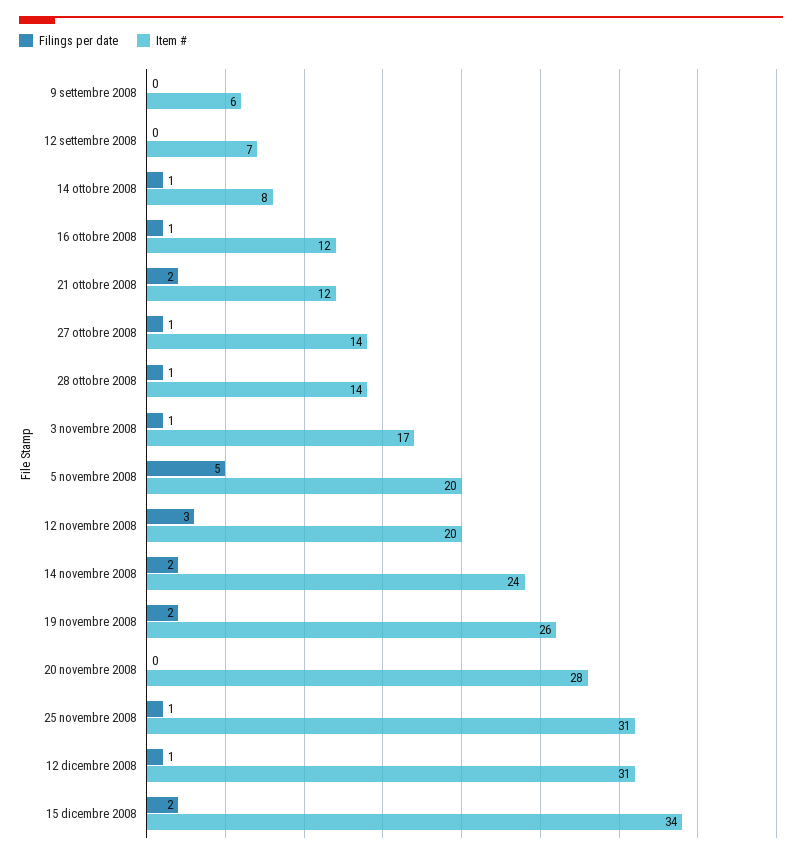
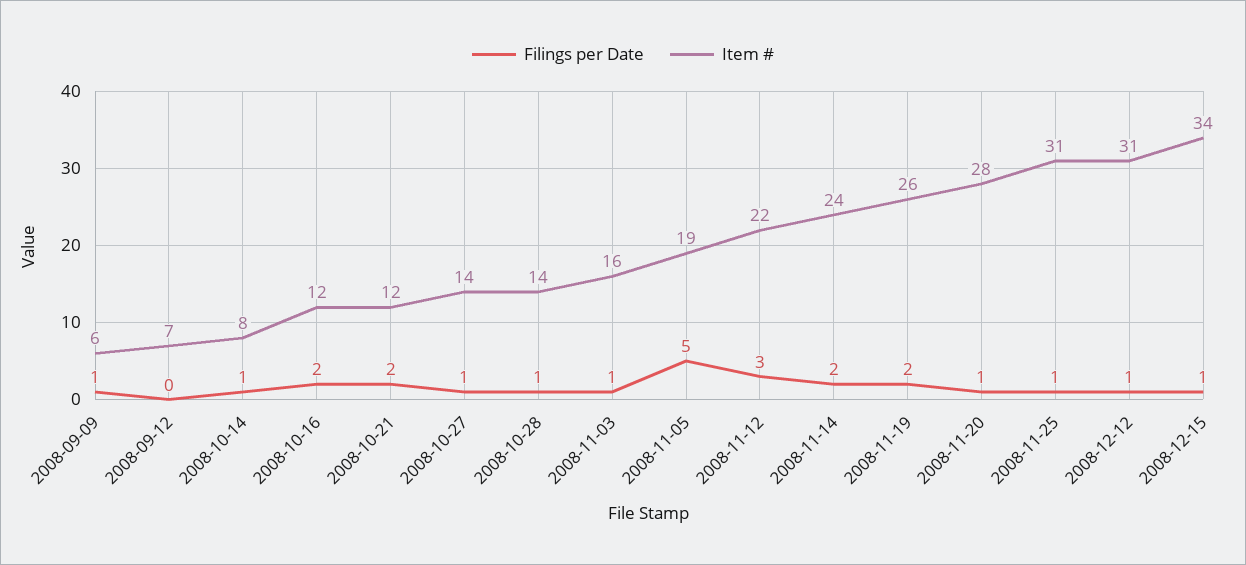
  {
    "Filings per date": {
-     "9 settembre 2008": 0,
+     "9 settembre 2008": 1,
      "12 settembre 2008": 0,
      "14 ottobre 2008": 1,
-     "16 ottobre 2008": 1,
+     "16 ottobre 2008": 2,
      "21 ottobre 2008": 2,
      "27 ottobre 2008": 1,
      "28 ottobre 2008": 1,
      "3 novembre 2008": 1,
      "5 novembre 2008": 5,
      "12 novembre 2008": 3,
      "14 novembre 2008": 2,
      "19 novembre 2008": 2,
-     "20 novembre 2008": 0,
+     "20 novembre 2008": 1,
      "25 novembre 2008": 1,
      "12 dicembre 2008": 1,
-     "15 dicembre 2008": 2
+     "15 dicembre 2008": 1
    },
    "Item #": {
      "9 settembre 2008": 6,
      "12 settembre 2008": 7,
      "14 ottobre 2008": 8,
      "16 ottobre 2008": 12,
      "21 ottobre 2008": 12,
      "27 ottobre 2008": 14,
      "28 ottobre 2008": 14,
-     "3 novembre 2008": 17,
+     "3 novembre 2008": 16,
-     "5 novembre 2008": 20,
+     "5 novembre 2008": 19,
-     "12 novembre 2008": 20,
+     "12 novembre 2008": 22,
      "14 novembre 2008": 24,
      "19 novembre 2008": 26,
      "20 novembre 2008": 28,
      "25 novembre 2008": 31,
      "12 dicembre 2008": 31,
      "15 dicembre 2008": 34
    }
  }

